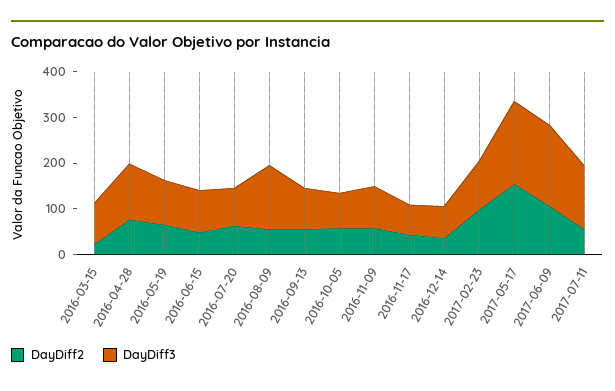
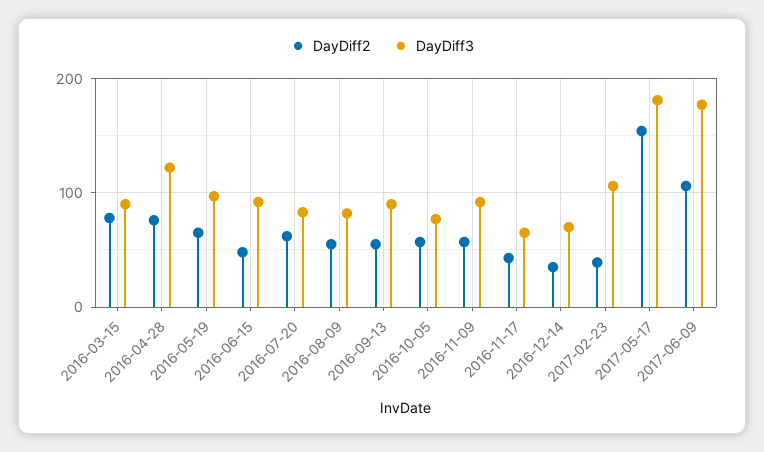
  {
    "DayDiff2": {
-     "2016-03-15": 20,
+     "2016-03-15": 80,
      "2016-04-28": 80,
      "2016-05-19": 70,
      "2016-06-15": 50,
      "2016-07-20": 60,
      "2016-08-09": 60,
      "2016-09-13": 60,
      "2016-10-05": 60,
      "2016-11-09": 60,
      "2016-11-17": 40,
      "2016-12-14": 40,
-     "2017-02-23": 100,
+     "2017-02-23": 40,
      "2017-05-17": 150,
-     "2017-06-09": 110,
+     "2017-06-09": 110
-     "2017-07-11": 60
    },
    "DayDiff3": {
      "2016-03-15": 90,
      "2016-04-28": 120,
      "2016-05-19": 100,
      "2016-06-15": 90,
      "2016-07-20": 80,
-     "2016-08-09": 140,
+     "2016-08-09": 80,
      "2016-09-13": 90,
      "2016-10-05": 80,
      "2016-11-09": 90,
      "2016-11-17": 70,
      "2016-12-14": 70,
      "2017-02-23": 110,
      "2017-05-17": 180,
-     "2017-06-09": 180,
+     "2017-06-09": 180
-     "2017-07-11": 140
    }
  }

